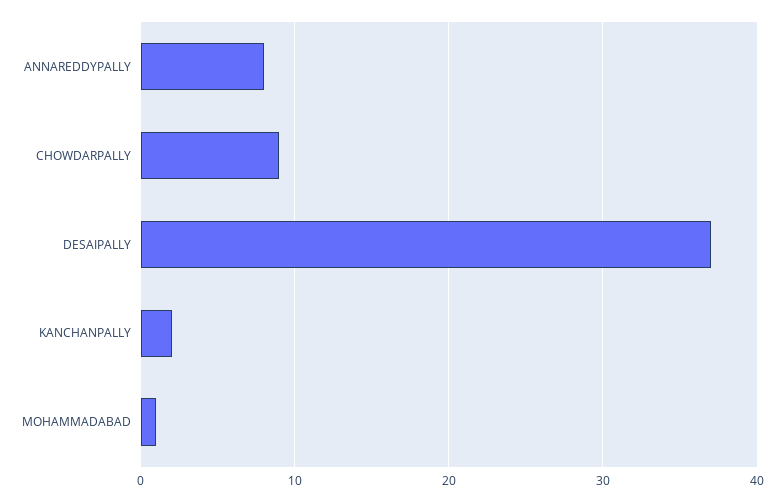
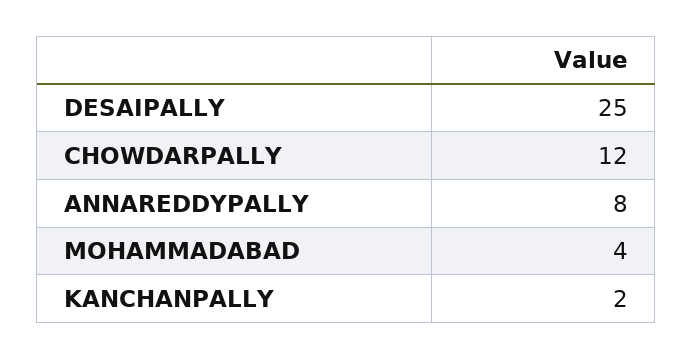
  {
    "ANNAREDDYPALLY": 8,
-   "CHOWDARPALLY": 9,
+   "CHOWDARPALLY": 12,
-   "DESAIPALLY": 37,
+   "DESAIPALLY": 25,
    "KANCHANPALLY": 2,
-   "MOHAMMADABAD": 1
+   "MOHAMMADABAD": 4
  }

